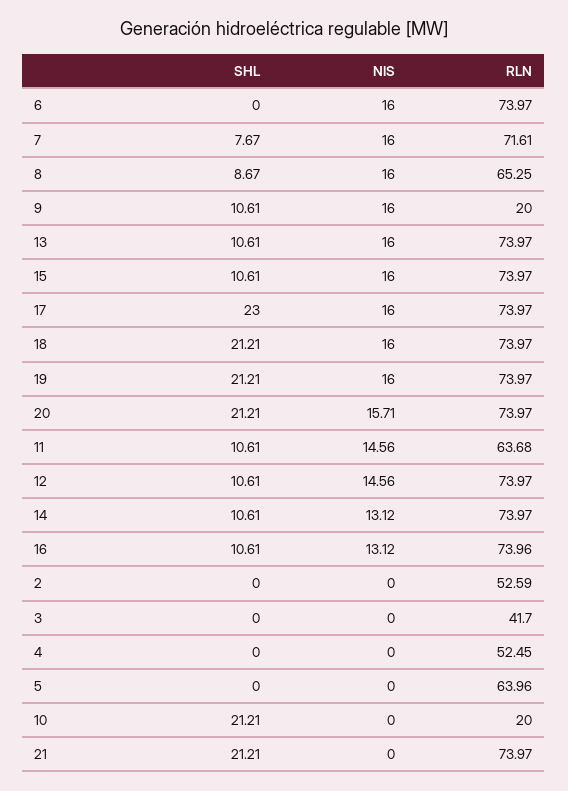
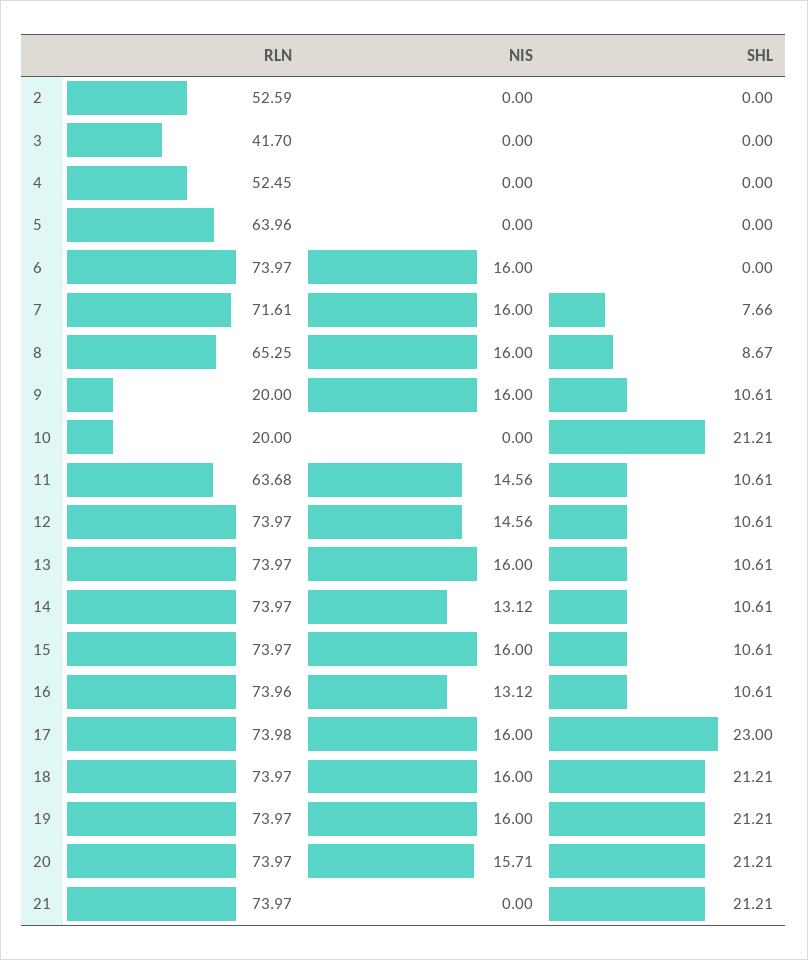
  {
    "SHL": {
      "6": 0,
-     "7": 7.67,
+     "7": 7.66,
      "8": 8.67,
      "9": 10.61,
      "13": 10.61,
      "15": 10.61,
      "17": 23,
      "18": 21.21,
      "19": 21.21,
      "20": 21.21,
      "11": 10.61,
      "12": 10.61,
      "14": 10.61,
      "16": 10.61,
      "2": 0,
      "3": 0,
      "4": 0,
      "5": 0,
      "10": 21.21,
      "21": 21.21
    },
    "NIS": {
      "6": 16,
      "7": 16,
      "8": 16,
      "9": 16,
      "13": 16,
      "15": 16,
      "17": 16,
      "18": 16,
      "19": 16,
      "20": 15.71,
      "11": 14.56,
      "12": 14.56,
      "14": 13.12,
      "16": 13.12,
      "2": 0,
      "3": 0,
      "4": 0,
      "5": 0,
      "10": 0,
      "21": 0
    },
    "RLN": {
      "6": 73.97,
      "7": 71.61,
      "8": 65.25,
      "9": 20,
      "13": 73.97,
      "15": 73.97,
-     "17": 73.97,
+     "17": 73.98,
      "18": 73.97,
      "19": 73.97,
      "20": 73.97,
      "11": 63.68,
      "12": 73.97,
      "14": 73.97,
      "16": 73.96,
      "2": 52.59,
      "3": 41.7,
      "4": 52.45,
      "5": 63.96,
      "10": 20,
      "21": 73.97
    }
  }

